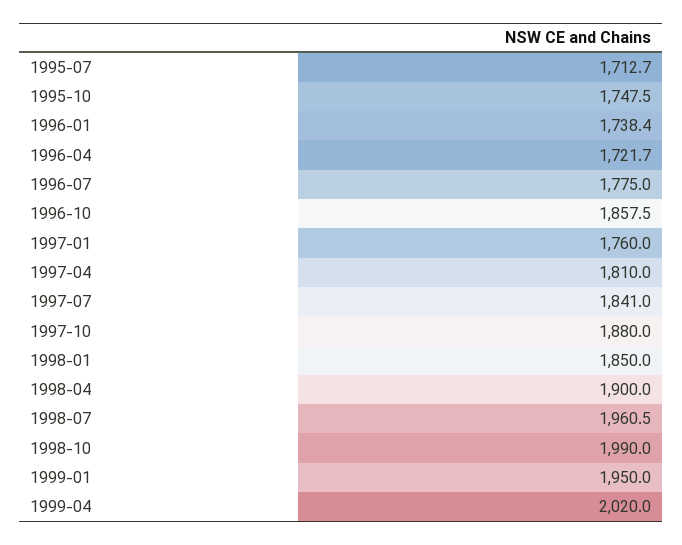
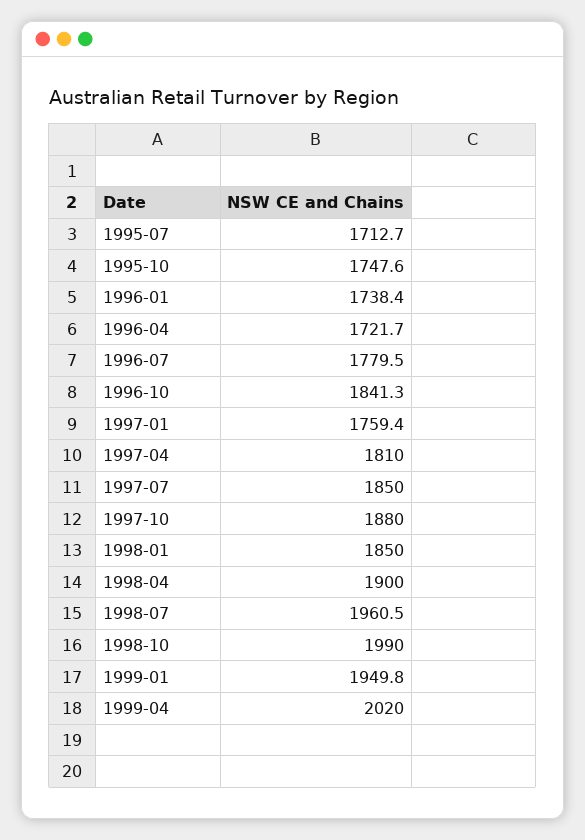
  {
    "1995-07": 1712.7,
-   "1995-10": 1747.5,
+   "1995-10": 1747.6,
    "1996-01": 1738.4,
    "1996-04": 1721.7,
-   "1996-07": 1775,
+   "1996-07": 1779.5,
-   "1996-10": 1857.5,
+   "1996-10": 1841.3,
-   "1997-01": 1760,
+   "1997-01": 1759.4,
    "1997-04": 1810,
-   "1997-07": 1841,
+   "1997-07": 1850,
    "1997-10": 1880,
    "1998-01": 1850,
    "1998-04": 1900,
    "1998-07": 1960.5,
    "1998-10": 1990,
-   "1999-01": 1950,
+   "1999-01": 1949.8,
    "1999-04": 2020
  }

